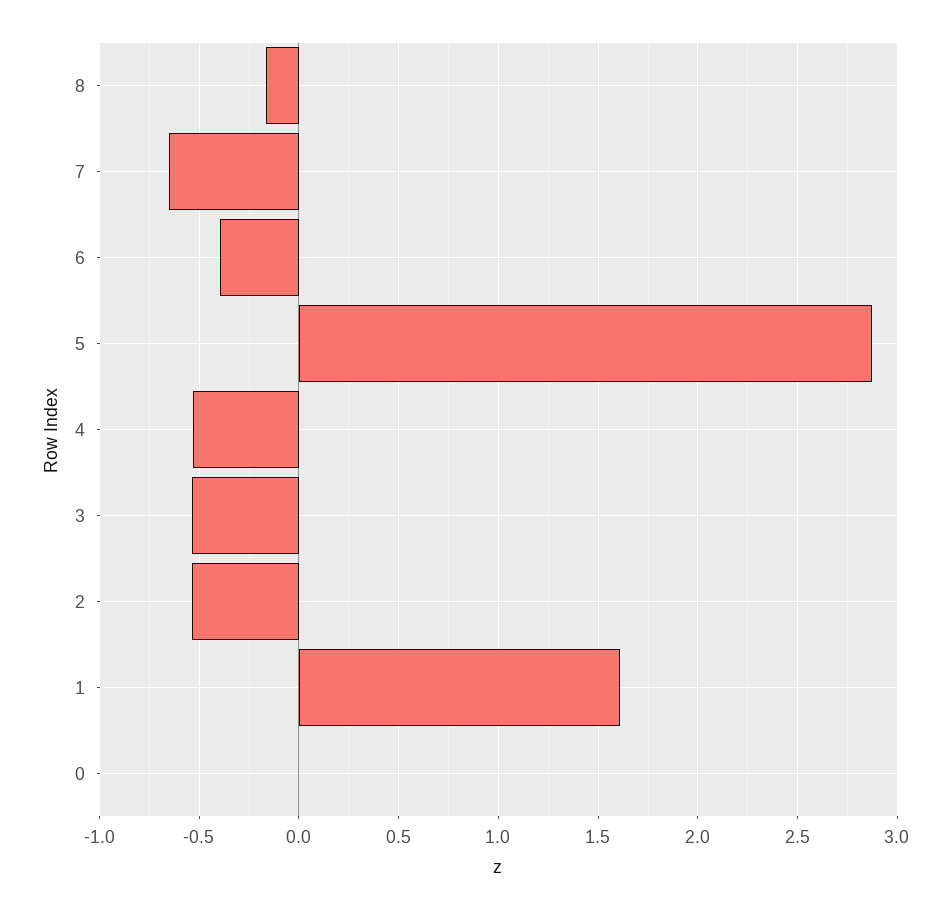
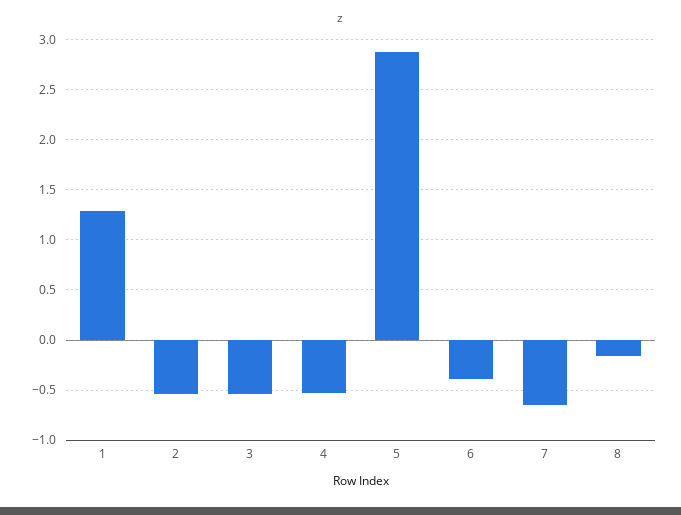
  {
    "8": -0.15,
    "7": -0.65,
    "6": -0.4,
    "5": 2.85,
    "4": -0.55,
    "3": -0.55,
    "2": -0.55,
-   "1": 1.6,
+   "1": 1.3
-   "0": 0
  }

